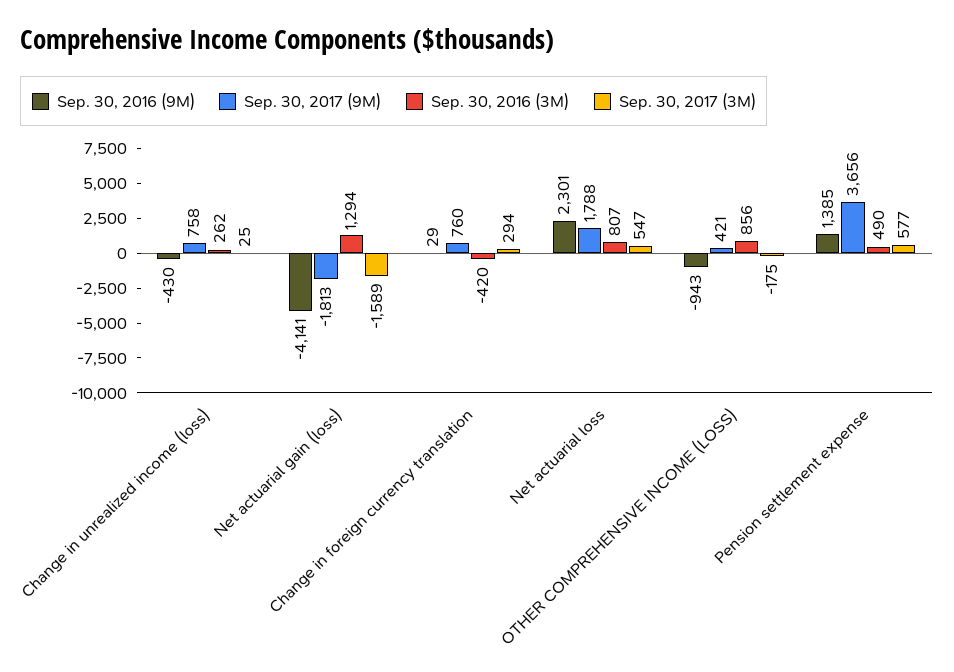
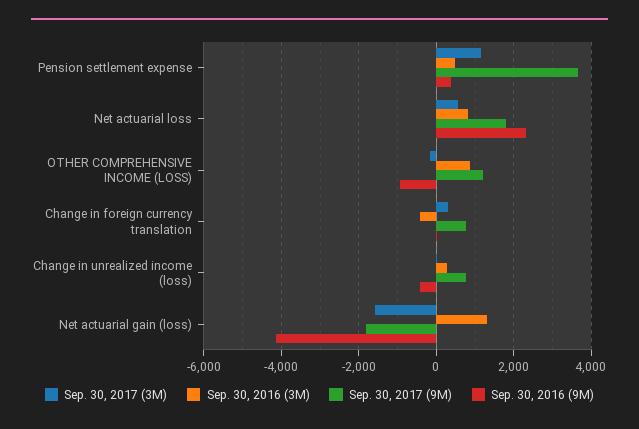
  {
    "Sep. 30, 2016 (9M)": {
      "Change in unrealized income (loss)": -430,
      "Net actuarial gain (loss)": -4141,
      "Change in foreign currency translation": 29,
      "Net actuarial loss": 2301,
      "OTHER COMPREHENSIVE INCOME (LOSS)": -943,
-     "Pension settlement expense": 1385
+     "Pension settlement expense": 400
    },
    "Sep. 30, 2017 (9M)": {
      "Change in unrealized income (loss)": 758,
      "Net actuarial gain (loss)": -1813,
      "Change in foreign currency translation": 760,
      "Net actuarial loss": 1788,
-     "OTHER COMPREHENSIVE INCOME (LOSS)": 421,
+     "OTHER COMPREHENSIVE INCOME (LOSS)": 1200,
      "Pension settlement expense": 3656
    },
    "Sep. 30, 2016 (3M)": {
      "Change in unrealized income (loss)": 262,
      "Net actuarial gain (loss)": 1294,
      "Change in foreign currency translation": -420,
      "Net actuarial loss": 807,
      "OTHER COMPREHENSIVE INCOME (LOSS)": 856,
      "Pension settlement expense": 490
    },
    "Sep. 30, 2017 (3M)": {
      "Change in unrealized income (loss)": 25,
      "Net actuarial gain (loss)": -1589,
      "Change in foreign currency translation": 294,
      "Net actuarial loss": 547,
      "OTHER COMPREHENSIVE INCOME (LOSS)": -175,
-     "Pension settlement expense": 577
+     "Pension settlement expense": 1200
    }
  }

